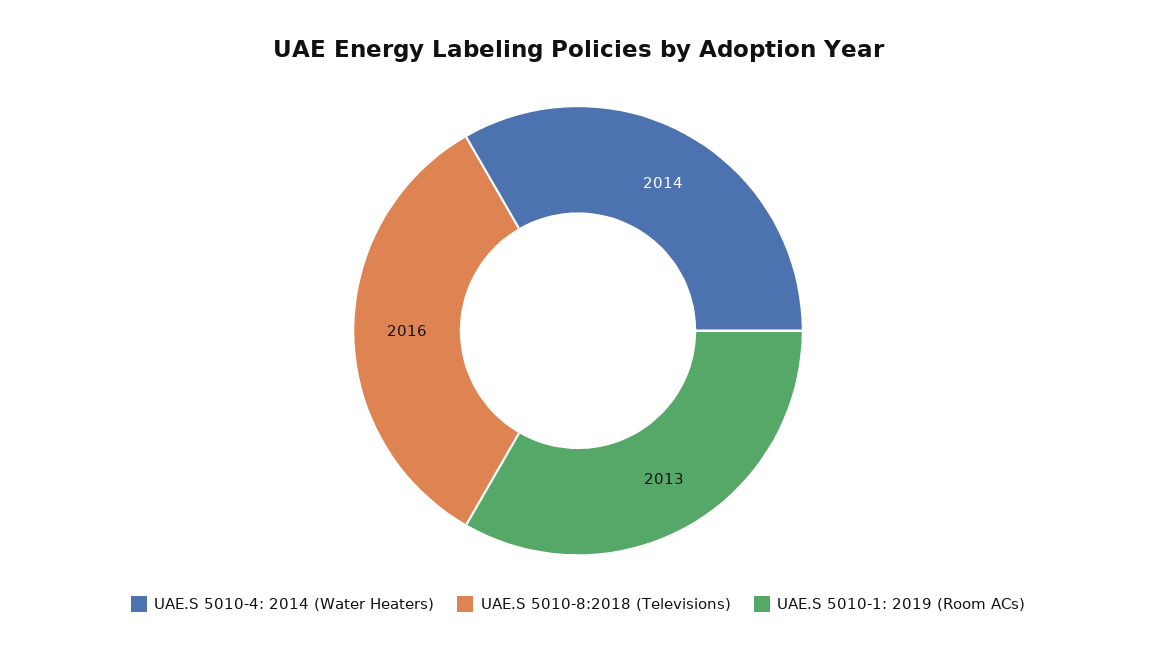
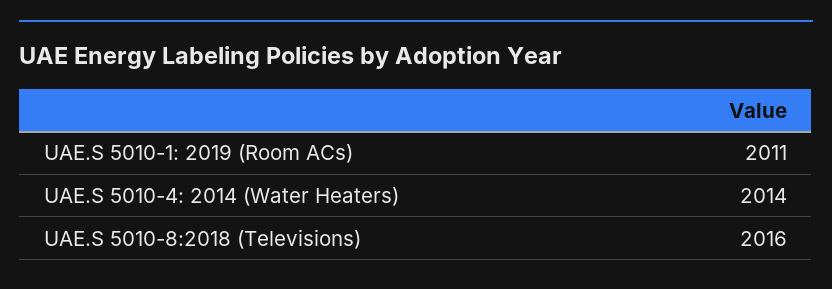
  {
    "UAE.S 5010-4: 2014 (Water Heaters)": 2014,
    "UAE.S 5010-8:2018 (Televisions)": 2016,
-   "UAE.S 5010-1: 2019 (Room ACs)": 2013
+   "UAE.S 5010-1: 2019 (Room ACs)": 2011
  }

